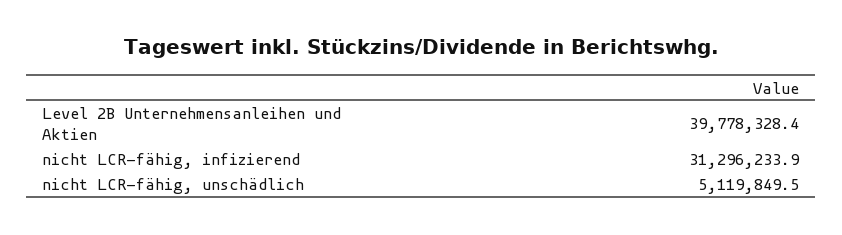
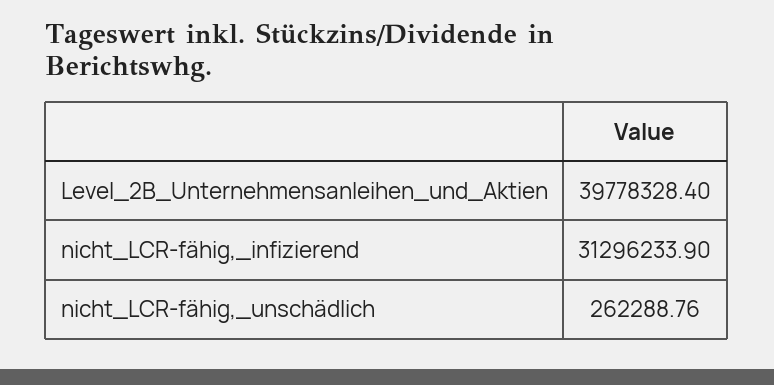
  {
    "Level 2B Unternehmensanleihen und Aktien": 39778328.4,
    "nicht LCR-fähig, infizierend": 31296233.9,
-   "nicht LCR-fähig, unschädlich": 5119849.5
+   "nicht LCR-fähig, unschädlich": 262288.76
  }

